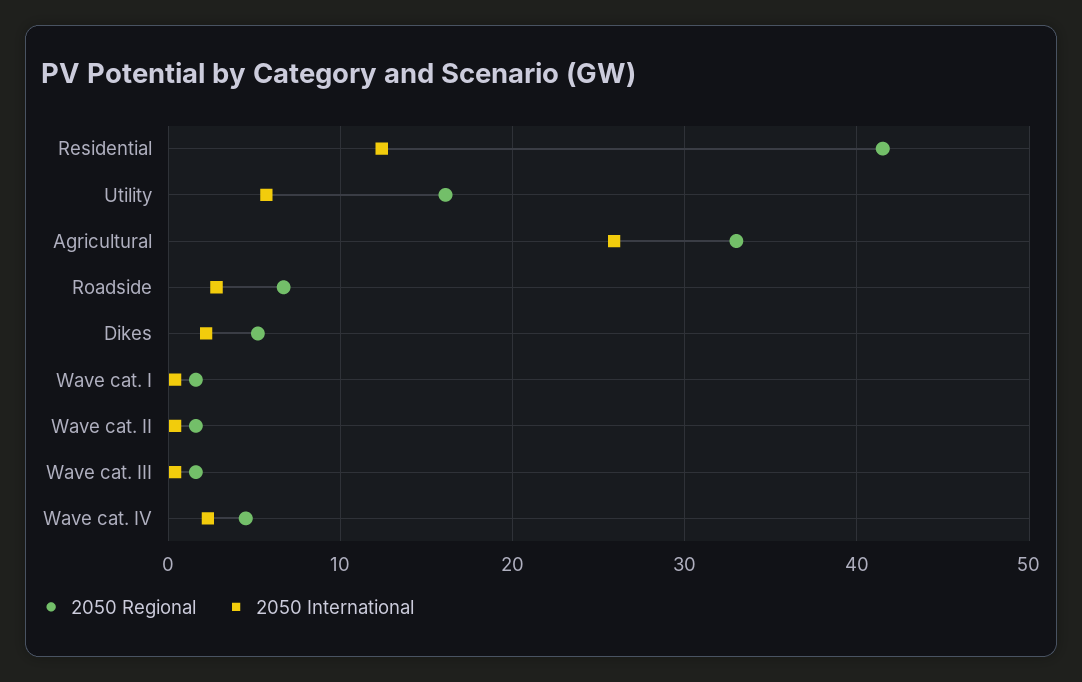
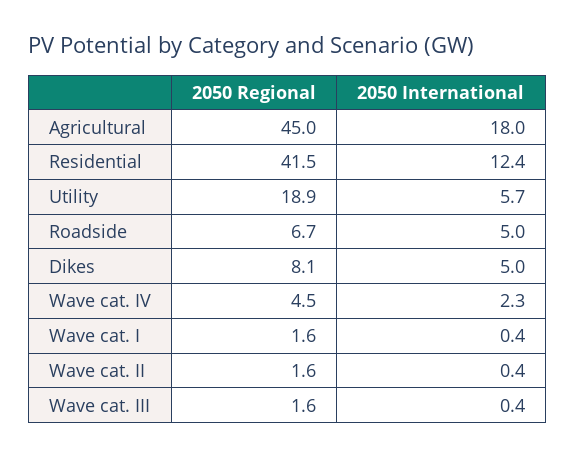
  {
    "2050 Regional": {
      "Residential": 41.5,
-     "Utility": 16,
+     "Utility": 18.9,
-     "Agricultural": 33,
+     "Agricultural": 45,
      "Roadside": 6.7,
-     "Dikes": 5,
+     "Dikes": 8.1,
      "Wave cat. I": 1.6,
      "Wave cat. II": 1.6,
      "Wave cat. III": 1.6,
      "Wave cat. IV": 4.5
    },
    "2050 International": {
      "Residential": 12.4,
      "Utility": 5.7,
-     "Agricultural": 26,
+     "Agricultural": 18,
-     "Roadside": 3,
+     "Roadside": 5,
-     "Dikes": 2,
+     "Dikes": 5,
      "Wave cat. I": 0.4,
      "Wave cat. II": 0.4,
      "Wave cat. III": 0.4,
      "Wave cat. IV": 2.3
    }
  }

